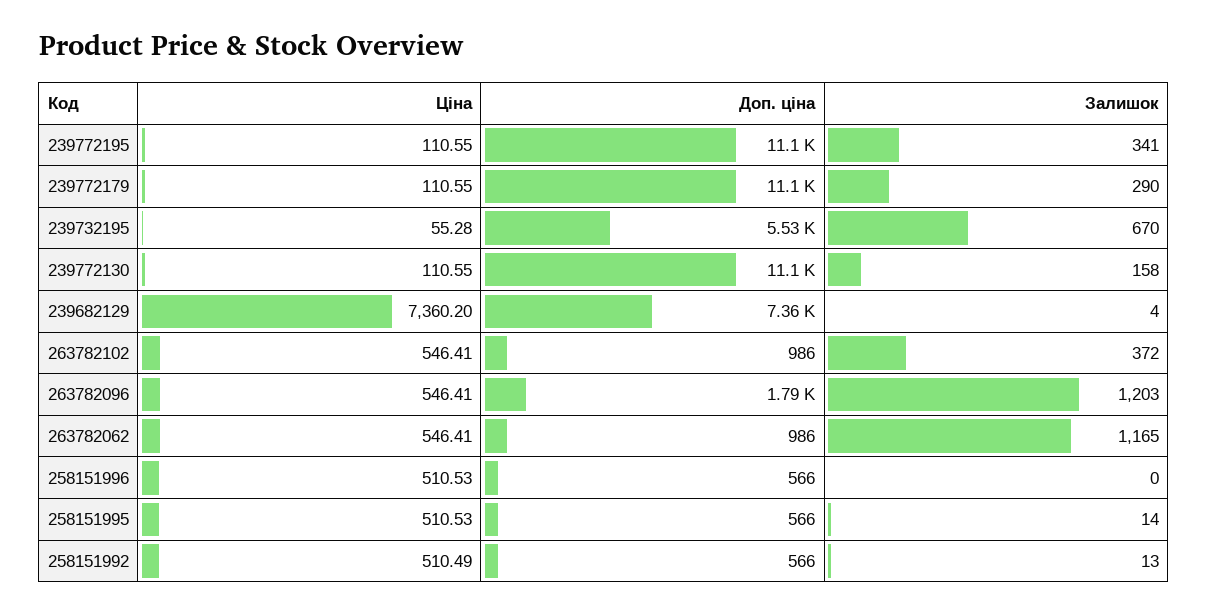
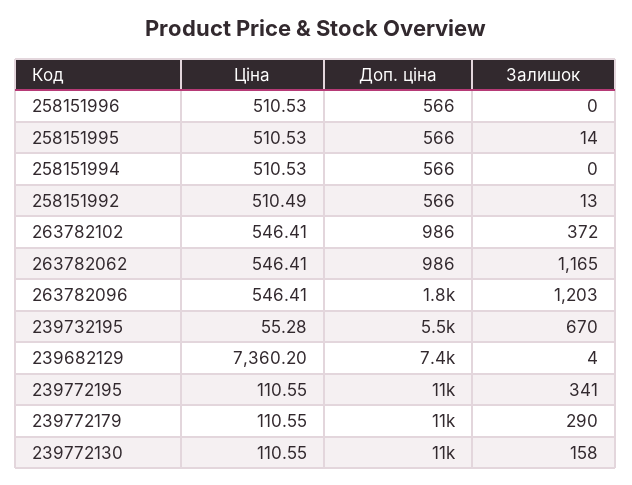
  {
    "Ціна": {
      "239772195": 110.55,
      "239772179": 110.55,
      "239732195": 55.28,
      "239772130": 110.55,
      "239682129": 7360.2,
      "263782102": 546.41,
      "263782096": 546.41,
      "263782062": 546.41,
      "258151996": 510.53,
      "258151995": 510.53,
-     "258151992": 510.49
+     "258151992": 510.49,
+     "258151994": 510.53
    },
    "Доп. ціна": {
      "239772195": 11100,
      "239772179": 11100,
      "239732195": 5530,
      "239772130": 11100,
      "239682129": 7360,
      "263782102": 986,
      "263782096": 1790,
      "263782062": 986,
      "258151996": 566,
      "258151995": 566,
-     "258151992": 566
+     "258151992": 566,
+     "258151994": 566
    },
    "Залишок": {
      "239772195": 341,
      "239772179": 290,
      "239732195": 670,
      "239772130": 158,
      "239682129": 4,
      "263782102": 372,
      "263782096": 1203,
      "263782062": 1165,
      "258151996": 0,
      "258151995": 14,
-     "258151992": 13
+     "258151992": 13,
+     "258151994": 0
    }
  }

